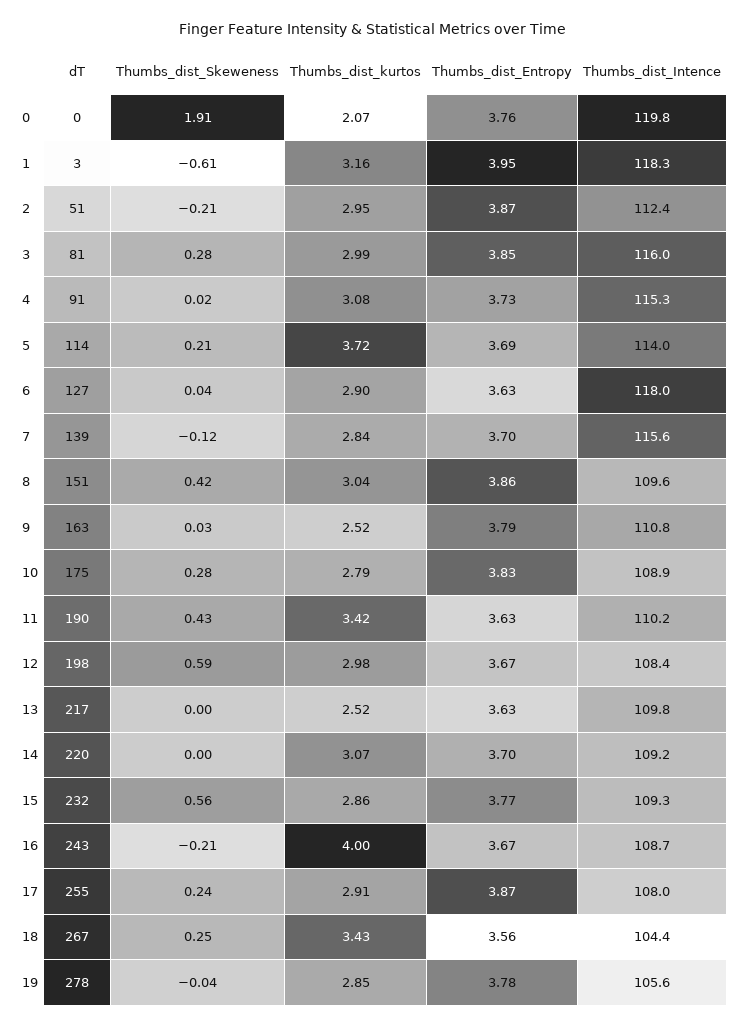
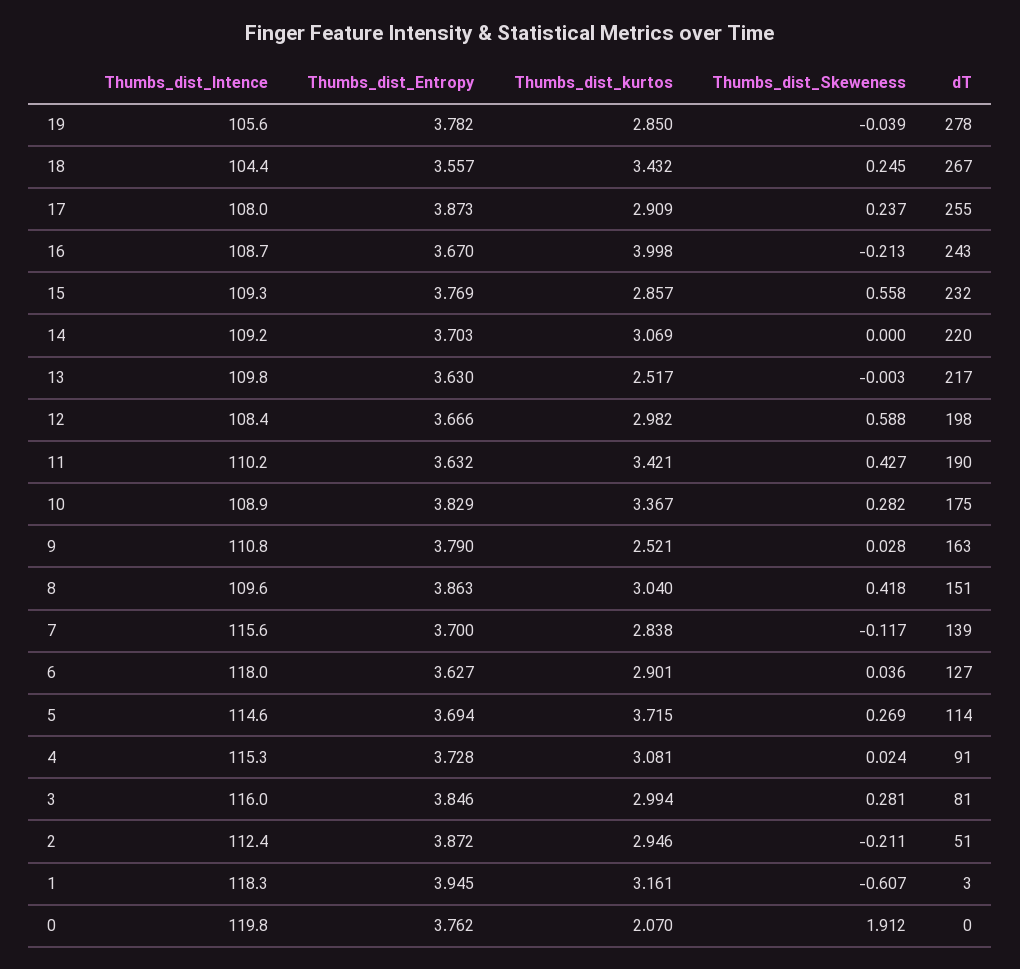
  {
    "dT": {
      "0": 0,
      "1": 3,
      "2": 51,
      "3": 81,
      "4": 91,
      "5": 114,
      "6": 127,
      "7": 139,
      "8": 151,
      "9": 163,
      "10": 175,
      "11": 190,
      "12": 198,
      "13": 217,
      "14": 220,
      "15": 232,
      "16": 243,
      "17": 255,
      "18": 267,
      "19": 278
    },
    "Thumbs_dist_Skeweness": {
      "0": 1.912,
      "1": -0.607,
      "2": -0.211,
      "3": 0.281,
      "4": 0.024,
-     "5": 0.21,
+     "5": 0.269,
      "6": 0.036,
      "7": -0.117,
      "8": 0.418,
      "9": 0.028,
      "10": 0.282,
      "11": 0.427,
      "12": 0.588,
      "13": -0.003,
      "14": 0,
      "15": 0.558,
      "16": -0.213,
      "17": 0.237,
      "18": 0.245,
      "19": -0.039
    },
    "Thumbs_dist_kurtos": {
      "0": 2.07,
      "1": 3.161,
      "2": 2.946,
      "3": 2.994,
      "4": 3.081,
      "5": 3.715,
      "6": 2.901,
      "7": 2.838,
      "8": 3.04,
      "9": 2.521,
-     "10": 2.79,
+     "10": 3.367,
      "11": 3.421,
      "12": 2.982,
      "13": 2.517,
      "14": 3.069,
      "15": 2.857,
      "16": 3.998,
      "17": 2.909,
      "18": 3.432,
      "19": 2.85
    },
    "Thumbs_dist_Entropy": {
      "0": 3.762,
      "1": 3.945,
      "2": 3.872,
      "3": 3.846,
      "4": 3.728,
      "5": 3.694,
      "6": 3.627,
      "7": 3.7,
      "8": 3.863,
      "9": 3.79,
      "10": 3.829,
      "11": 3.632,
      "12": 3.666,
      "13": 3.63,
      "14": 3.703,
      "15": 3.769,
      "16": 3.67,
      "17": 3.873,
      "18": 3.557,
      "19": 3.782
    },
    "Thumbs_dist_Intence": {
      "0": 119.8,
      "1": 118.3,
      "2": 112.4,
      "3": 116,
      "4": 115.3,
-     "5": 114,
+     "5": 114.6,
      "6": 118,
      "7": 115.6,
      "8": 109.6,
      "9": 110.8,
      "10": 108.9,
      "11": 110.2,
      "12": 108.4,
      "13": 109.8,
      "14": 109.2,
      "15": 109.3,
      "16": 108.7,
      "17": 108,
      "18": 104.4,
      "19": 105.6
    }
  }

